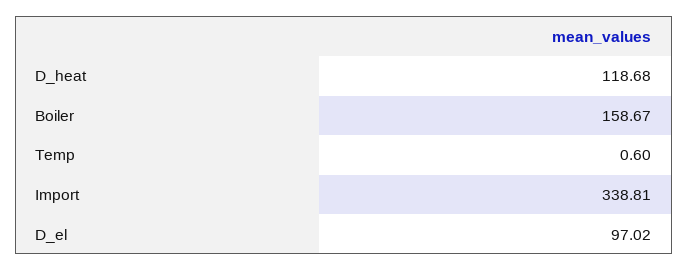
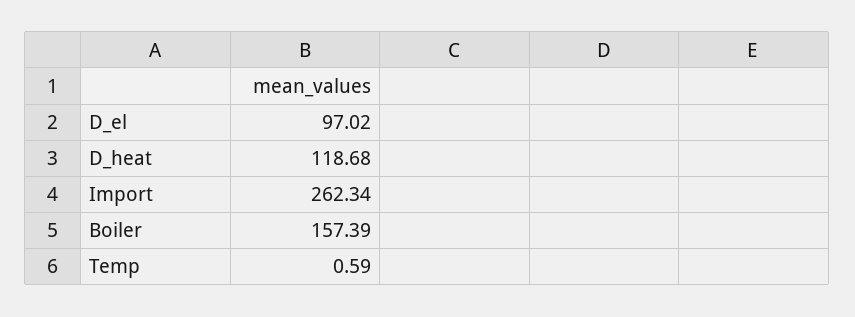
  {
    "D_heat": 118.68,
-   "Boiler": 158.67,
+   "Boiler": 157.39,
-   "Temp": 0.6,
+   "Temp": 0.59,
-   "Import": 338.81,
+   "Import": 262.34,
    "D_el": 97.02
  }

